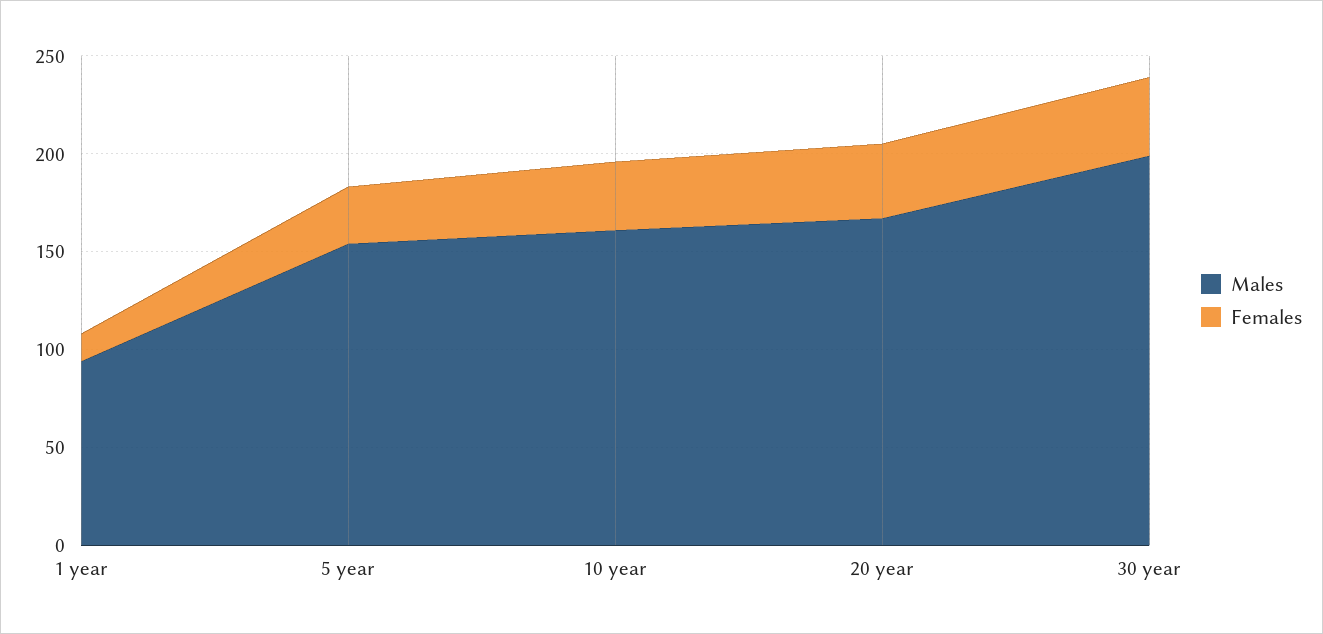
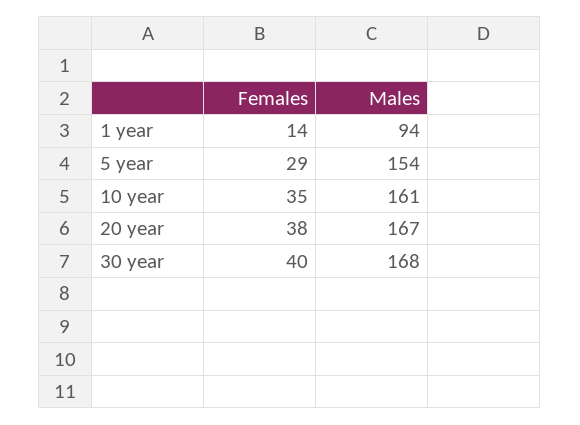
  {
    "Males": {
      "1 year": 94,
      "5 year": 154,
      "10 year": 161,
      "20 year": 167,
-     "30 year": 200
+     "30 year": 168
    },
    "Females": {
      "1 year": 14,
      "5 year": 29,
      "10 year": 35,
      "20 year": 38,
      "30 year": 40
    }
  }

